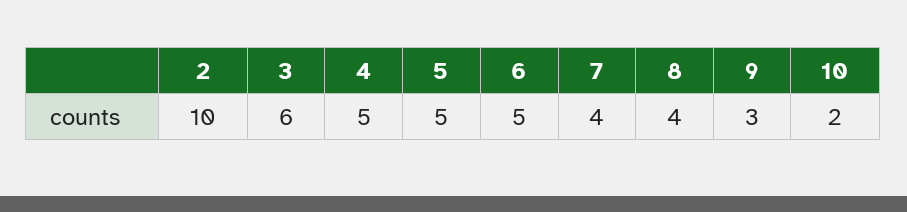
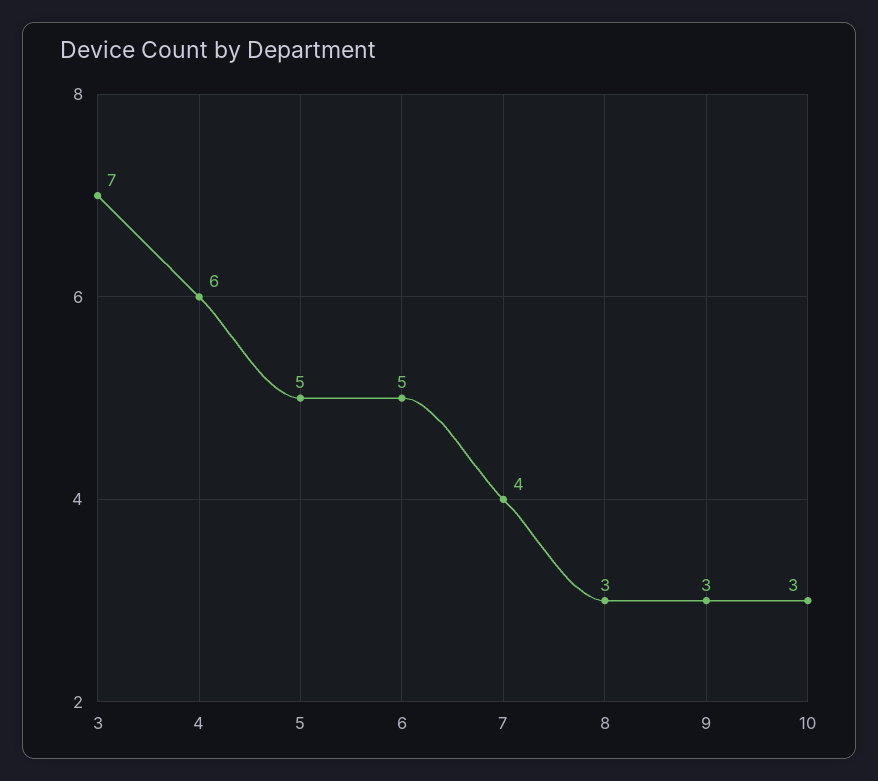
  {
-   "2": 10,
-   "3": 6,
+   "3": 7,
-   "4": 5,
+   "4": 6,
    "5": 5,
    "6": 5,
    "7": 4,
-   "8": 4,
+   "8": 3,
    "9": 3,
-   "10": 2
+   "10": 3
  }

